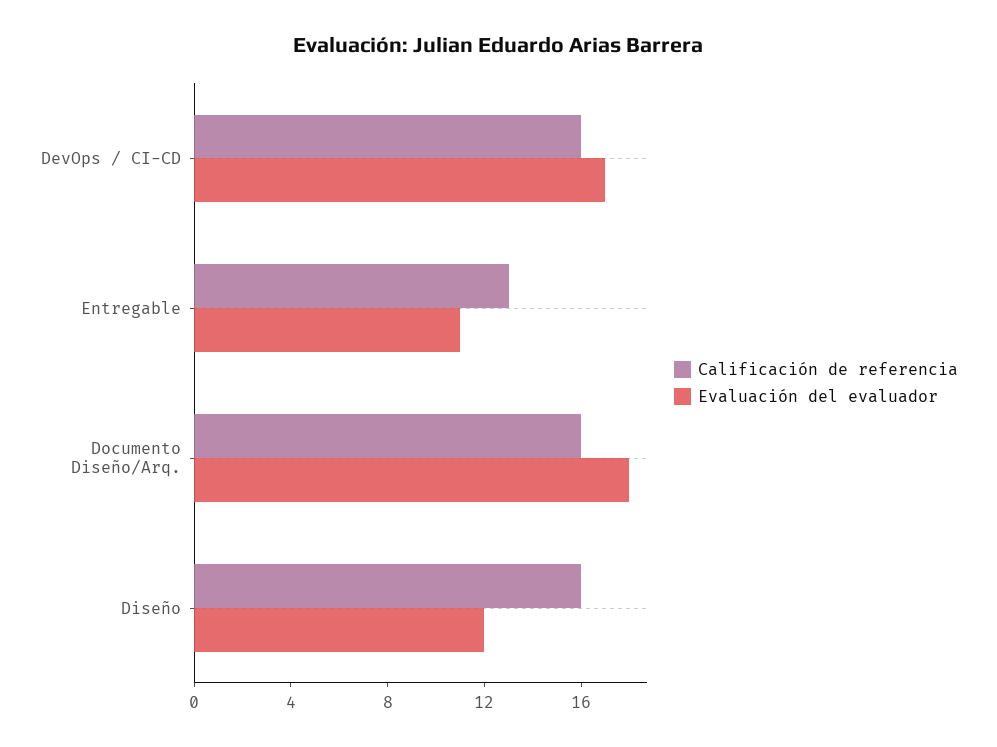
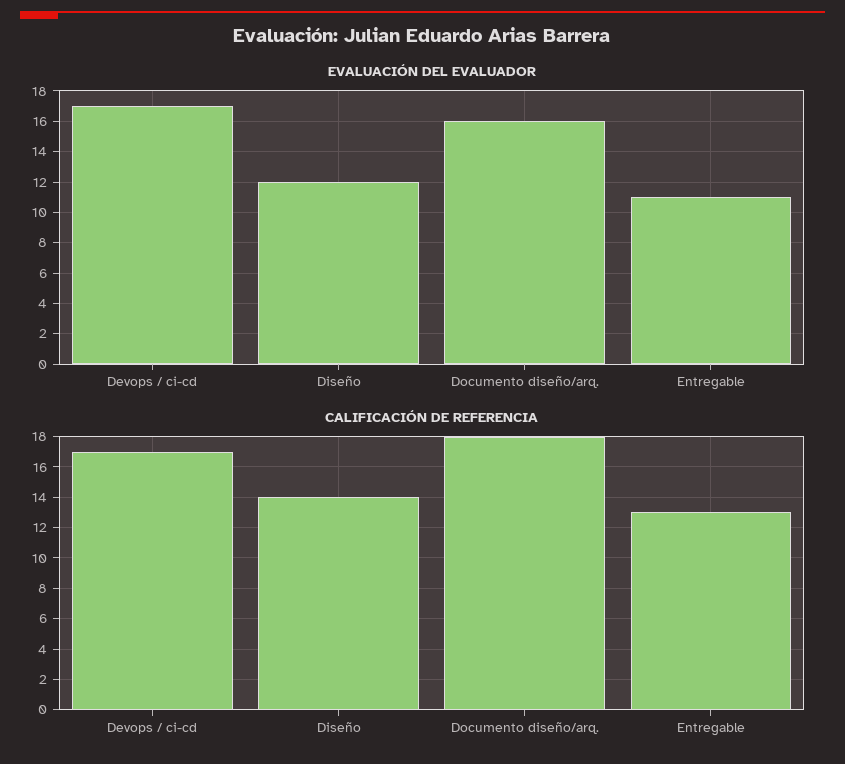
  {
    "Calificación de referencia": {
-     "DevOps / CI-CD": 16,
+     "DevOps / CI-CD": 17,
      "Entregable": 13,
-     "Documento Diseño/Arq.": 16,
+     "Documento Diseño/Arq.": 18,
-     "Diseño": 16
+     "Diseño": 14
    },
    "Evaluación del evaluador": {
      "DevOps / CI-CD": 17,
      "Entregable": 11,
-     "Documento Diseño/Arq.": 18,
+     "Documento Diseño/Arq.": 16,
      "Diseño": 12
    }
  }

